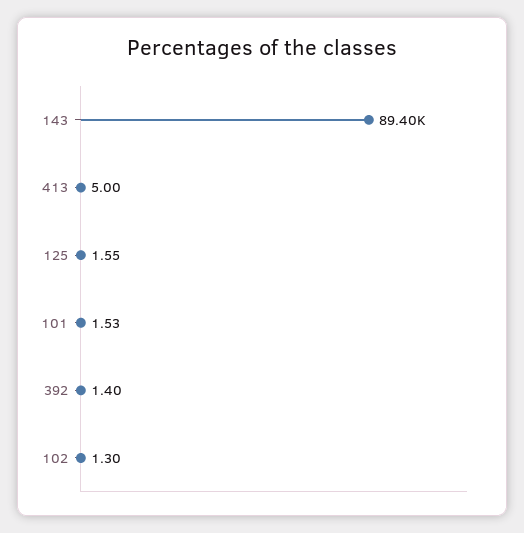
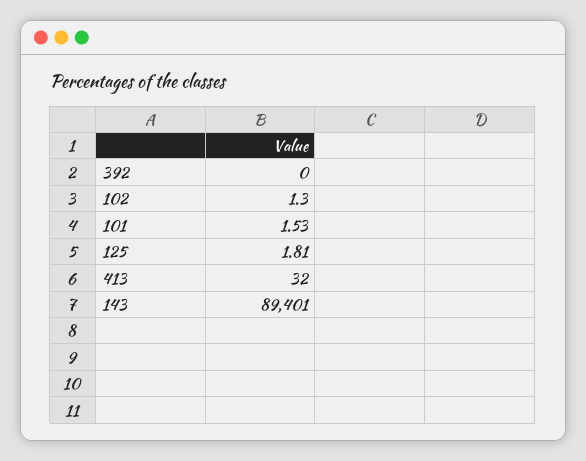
  {
    "143": 89401,
-   "413": 5,
+   "413": 32,
-   "125": 1.55,
+   "125": 1.81,
    "101": 1.53,
-   "392": 1.4,
+   "392": 0,
    "102": 1.3
  }

